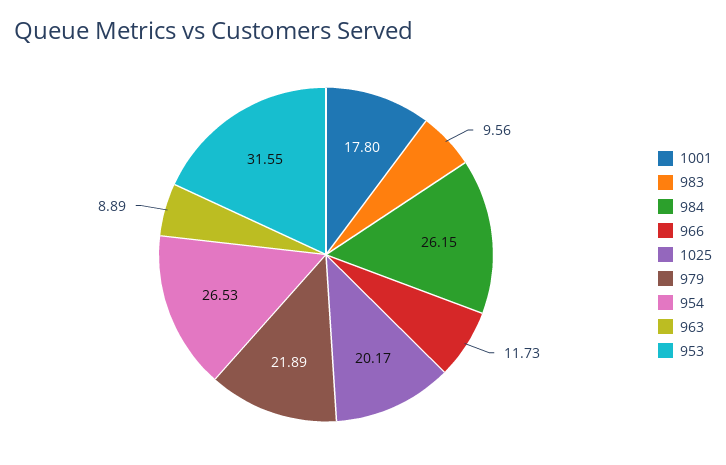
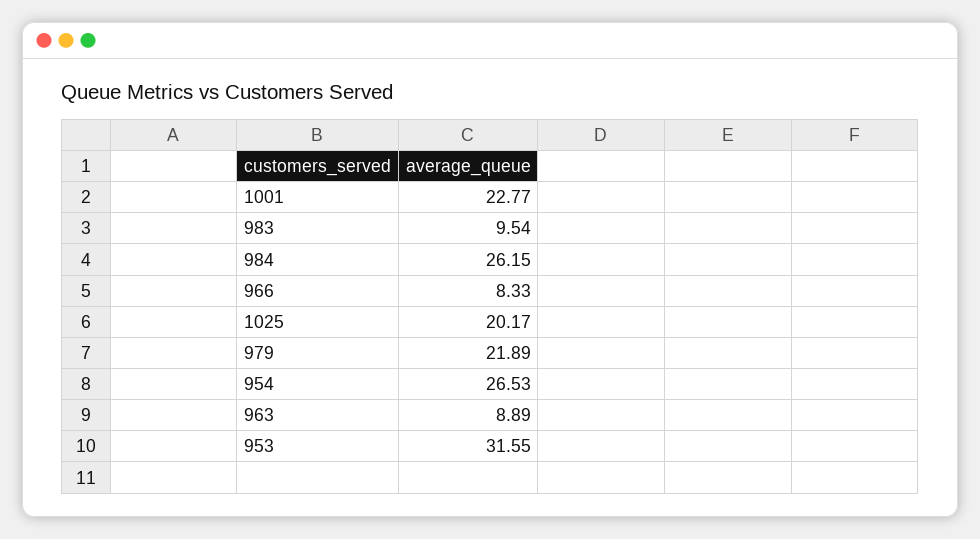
  {
-   "1001": 17.8,
+   "1001": 22.77,
-   "983": 9.56,
+   "983": 9.54,
    "984": 26.15,
-   "966": 11.73,
+   "966": 8.33,
    "1025": 20.17,
    "979": 21.89,
    "954": 26.53,
    "963": 8.89,
    "953": 31.55
  }

